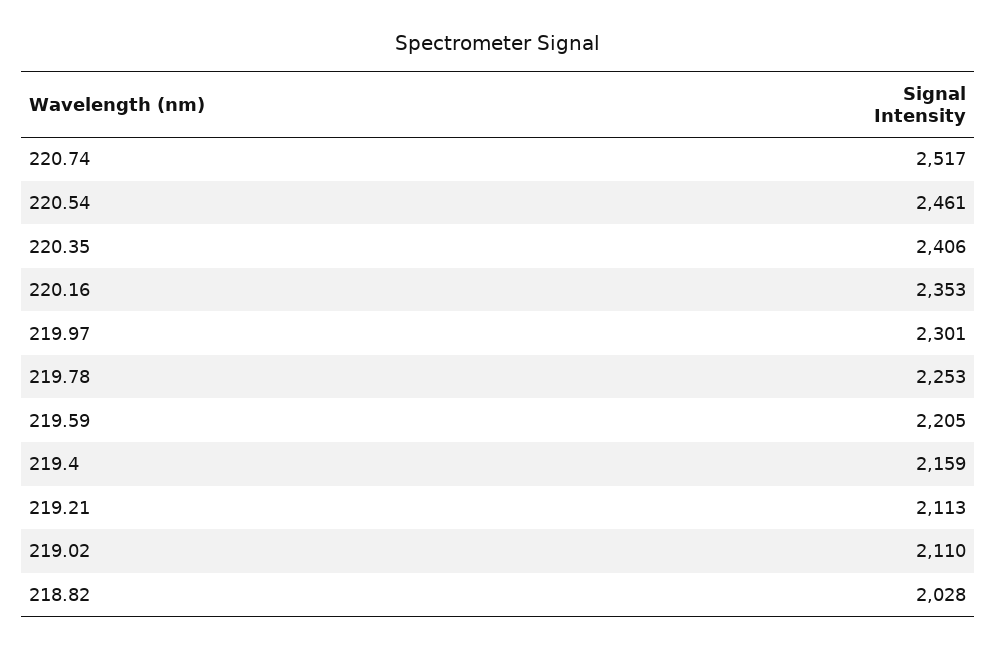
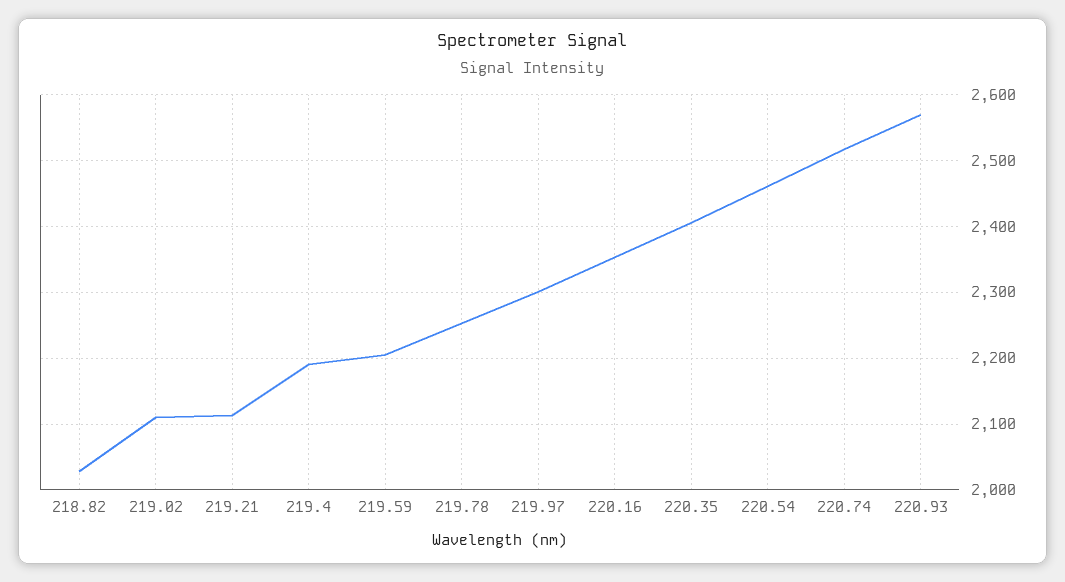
  {
    "220.74": 2517,
    "220.54": 2461,
    "220.35": 2406,
    "220.16": 2353,
    "219.97": 2301,
    "219.78": 2253,
    "219.59": 2205,
-   "219.4": 2159,
+   "219.4": 2190,
    "219.21": 2113,
    "219.02": 2110,
-   "218.82": 2028
+   "218.82": 2028,
+   "220.93": 2570
  }

